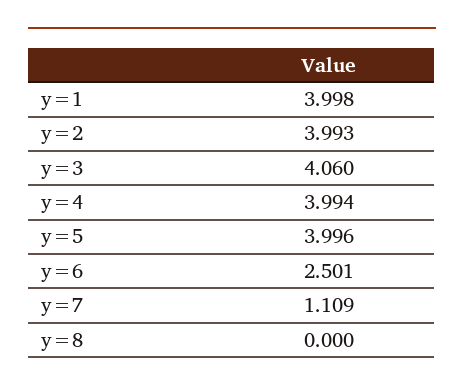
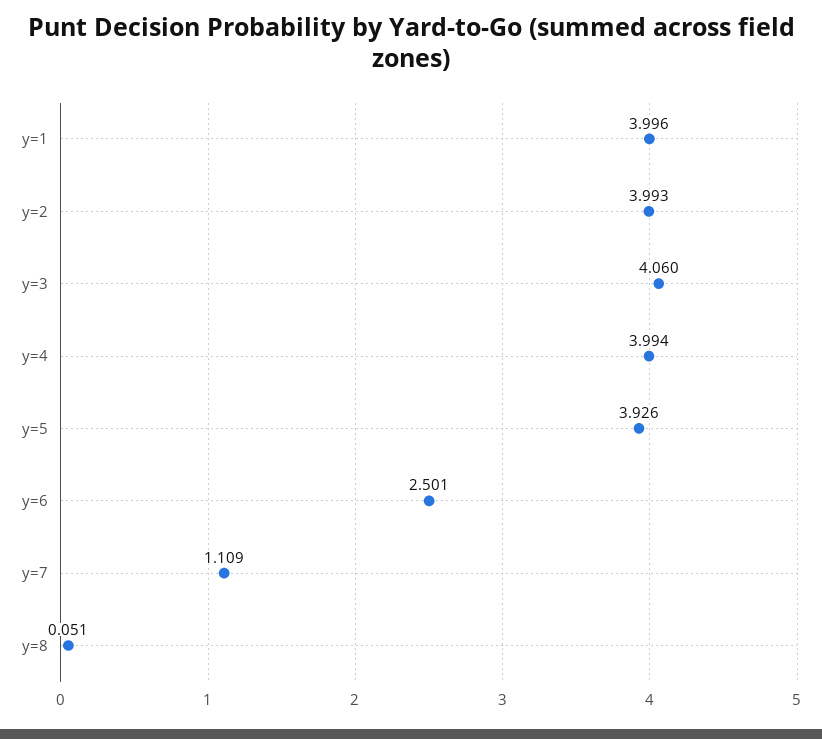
  {
-   "y=1": 3.998,
+   "y=1": 3.996,
    "y=2": 3.993,
    "y=3": 4.06,
    "y=4": 3.994,
-   "y=5": 3.996,
+   "y=5": 3.926,
    "y=6": 2.501,
    "y=7": 1.109,
-   "y=8": 0
+   "y=8": 0.051
  }

